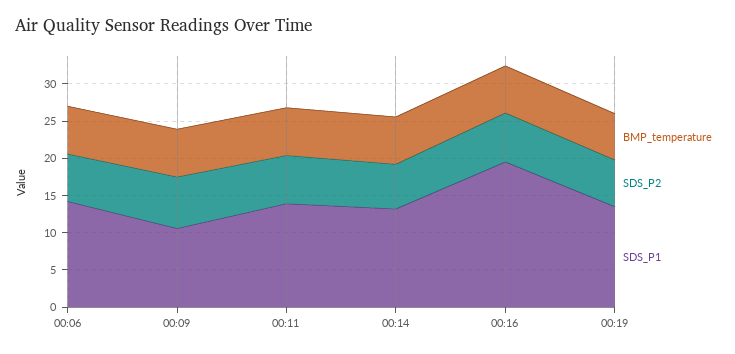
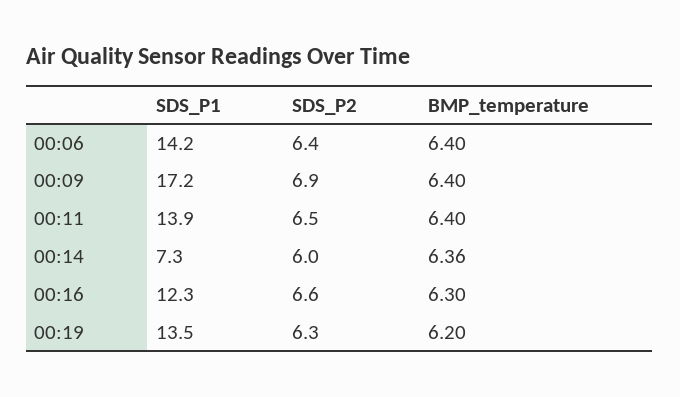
  {
    "BMP_temperature": {
      "00:06": 6.4,
      "00:09": 6.4,
      "00:11": 6.4,
      "00:14": 6.36,
      "00:16": 6.3,
      "00:19": 6.2
    },
    "SDS_P2": {
      "00:06": 6.4,
      "00:09": 6.9,
      "00:11": 6.5,
      "00:14": 6,
      "00:16": 6.6,
      "00:19": 6.3
    },
    "SDS_P1": {
      "00:06": 14.2,
-     "00:09": 10,
+     "00:09": 17.2,
      "00:11": 13.9,
-     "00:14": 12.5,
+     "00:14": 7.3,
-     "00:16": 20,
+     "00:16": 12.3,
      "00:19": 13.5
    }
  }

